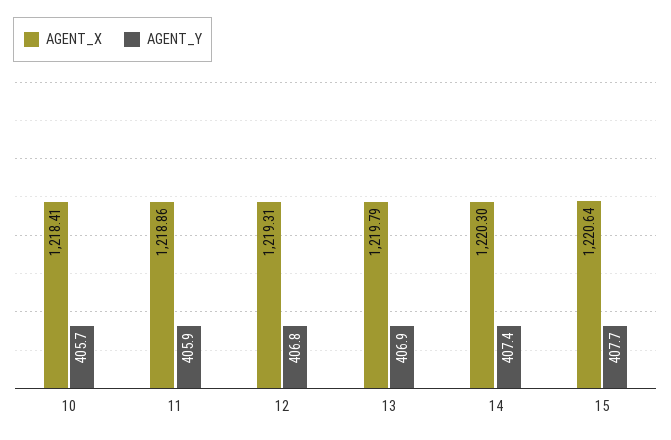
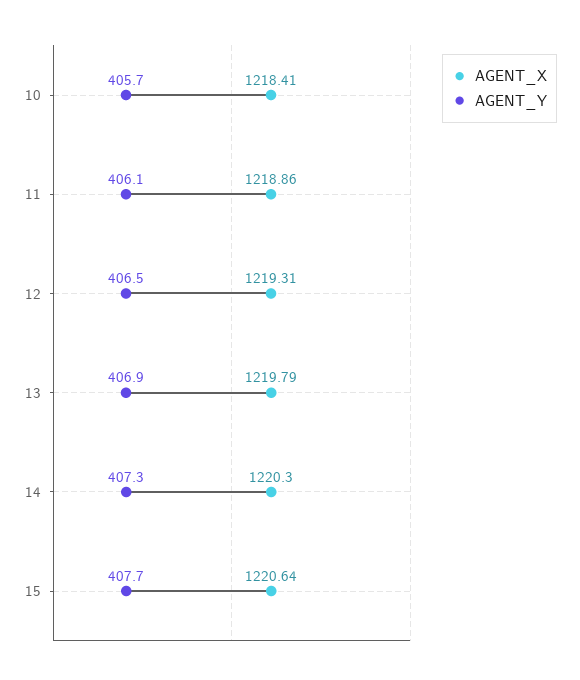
  {
    "AGENT_X": {
      "10": 1218.41,
      "11": 1218.86,
      "12": 1219.31,
      "13": 1219.79,
      "14": 1220.3,
      "15": 1220.64
    },
    "AGENT_Y": {
      "10": 405.7,
-     "11": 405.9,
+     "11": 406.1,
-     "12": 406.8,
+     "12": 406.5,
      "13": 406.9,
-     "14": 407.4,
+     "14": 407.3,
      "15": 407.7
    }
  }

